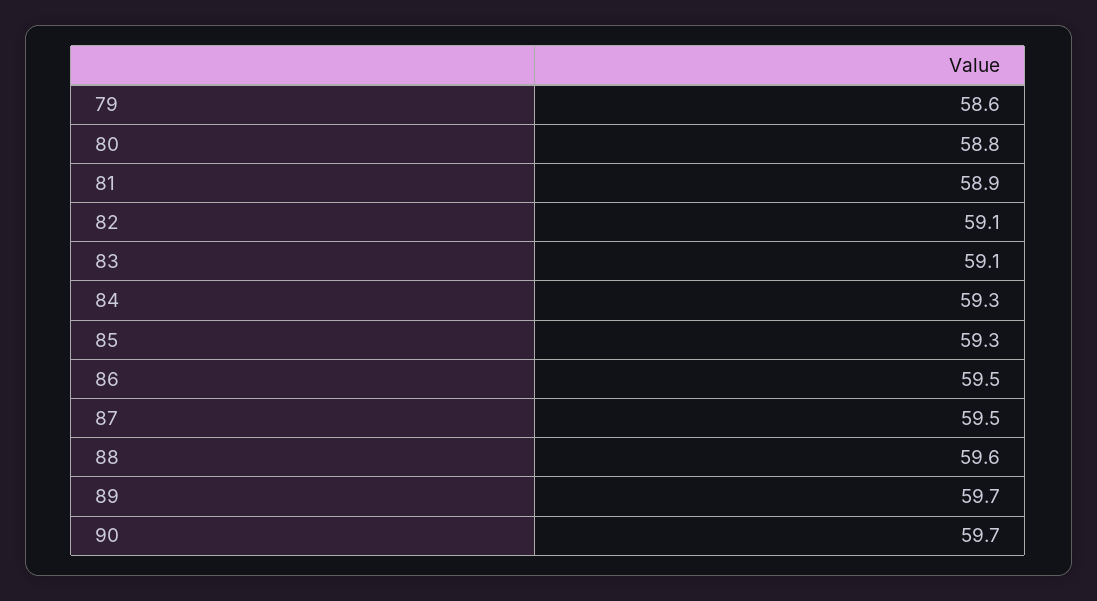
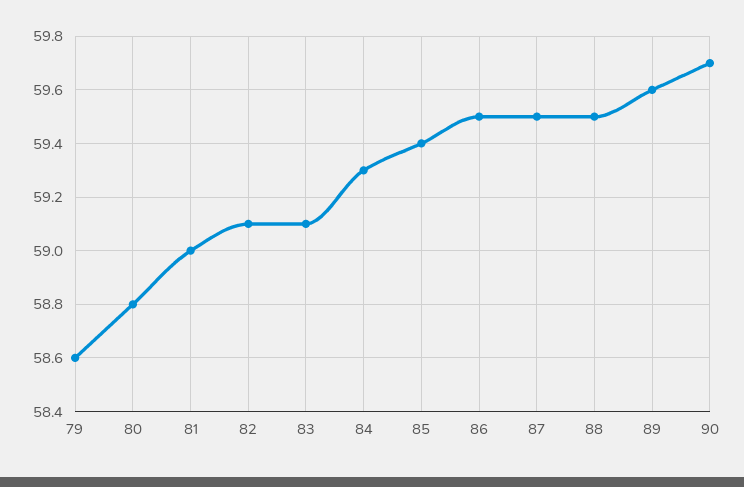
  {
    "79": 58.6,
    "80": 58.8,
-   "81": 58.9,
+   "81": 59,
    "82": 59.1,
    "83": 59.1,
    "84": 59.3,
-   "85": 59.3,
+   "85": 59.4,
    "86": 59.5,
    "87": 59.5,
-   "88": 59.6,
+   "88": 59.5,
-   "89": 59.7,
+   "89": 59.6,
    "90": 59.7
  }

